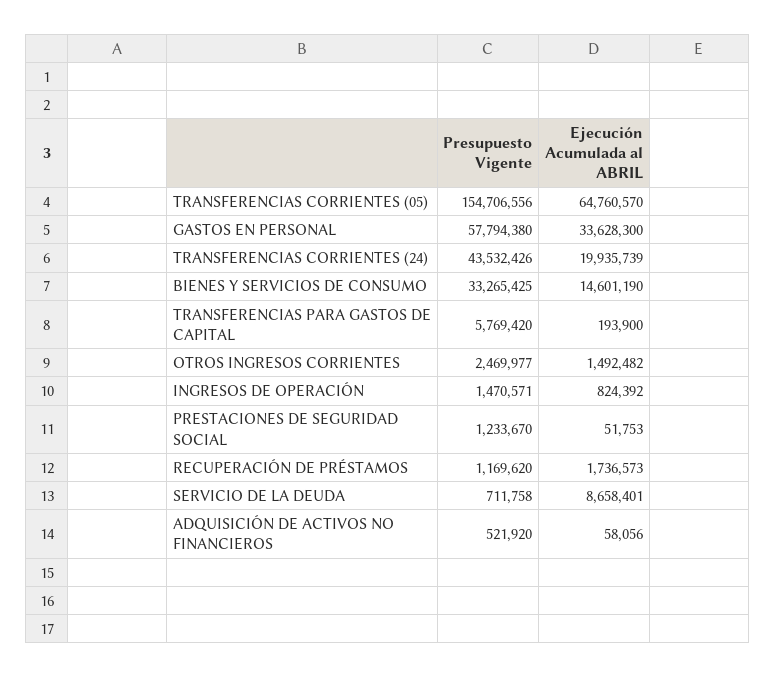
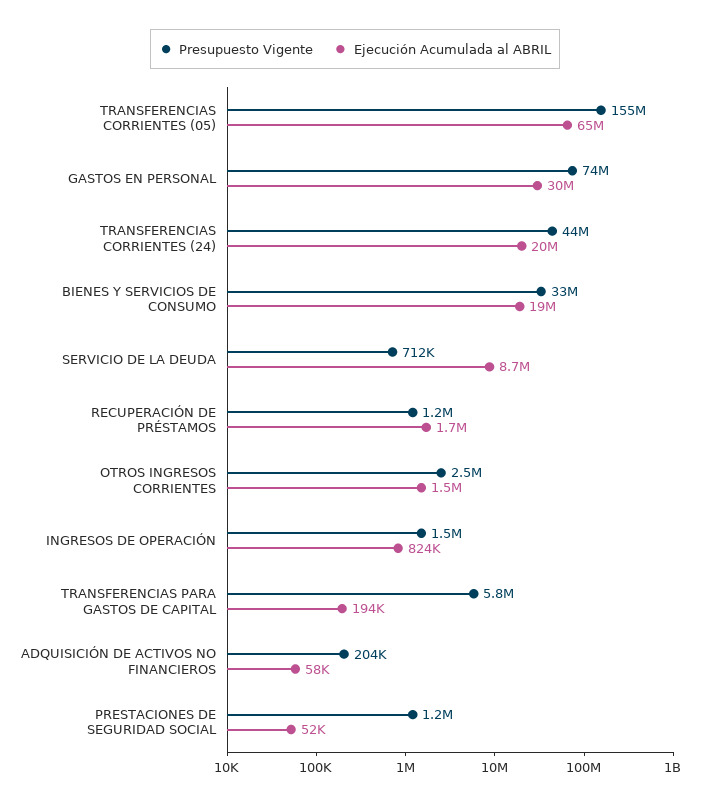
  {
    "Presupuesto Vigente": {
      "TRANSFERENCIAS CORRIENTES (05)": 154706556,
-     "GASTOS EN PERSONAL": 57794380,
+     "GASTOS EN PERSONAL": 74000000,
      "TRANSFERENCIAS CORRIENTES (24)": 43532426,
      "BIENES Y SERVICIOS DE CONSUMO": 33265425,
      "TRANSFERENCIAS PARA GASTOS DE CAPITAL": 5769420,
      "OTROS INGRESOS CORRIENTES": 2469977,
      "INGRESOS DE OPERACIÓN": 1470571,
      "PRESTACIONES DE SEGURIDAD SOCIAL": 1233670,
      "RECUPERACIÓN DE PRÉSTAMOS": 1169620,
      "SERVICIO DE LA DEUDA": 711758,
-     "ADQUISICIÓN DE ACTIVOS NO FINANCIEROS": 521920
+     "ADQUISICIÓN DE ACTIVOS NO FINANCIEROS": 204000
    },
    "Ejecución Acumulada al ABRIL": {
      "TRANSFERENCIAS CORRIENTES (05)": 64760570,
-     "GASTOS EN PERSONAL": 33628300,
+     "GASTOS EN PERSONAL": 30000000,
      "TRANSFERENCIAS CORRIENTES (24)": 19935739,
-     "BIENES Y SERVICIOS DE CONSUMO": 14601190,
+     "BIENES Y SERVICIOS DE CONSUMO": 19000000,
      "TRANSFERENCIAS PARA GASTOS DE CAPITAL": 193900,
      "OTROS INGRESOS CORRIENTES": 1492482,
      "INGRESOS DE OPERACIÓN": 824392,
      "PRESTACIONES DE SEGURIDAD SOCIAL": 51753,
      "RECUPERACIÓN DE PRÉSTAMOS": 1736573,
      "SERVICIO DE LA DEUDA": 8658401,
      "ADQUISICIÓN DE ACTIVOS NO FINANCIEROS": 58056
    }
  }

